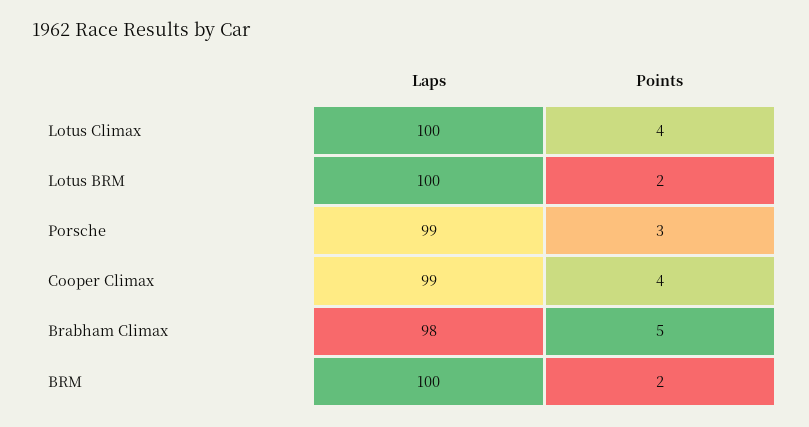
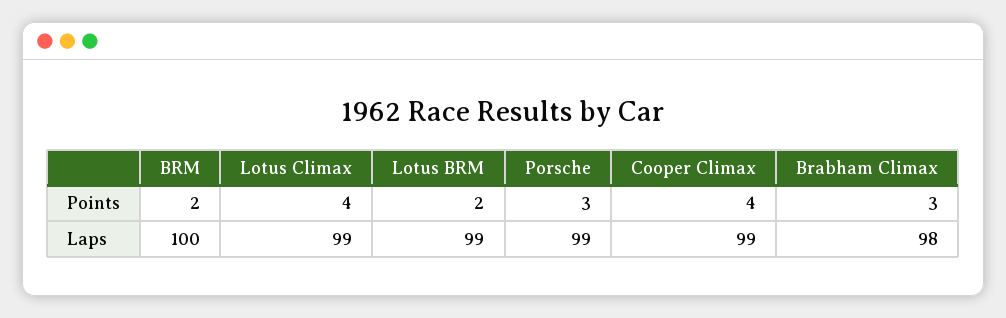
  {
    "Laps": {
-     "Lotus Climax": 100,
+     "Lotus Climax": 99,
-     "Lotus BRM": 100,
+     "Lotus BRM": 99,
      "Porsche": 99,
      "Cooper Climax": 99,
      "Brabham Climax": 98,
      "BRM": 100
    },
    "Points": {
      "Lotus Climax": 4,
      "Lotus BRM": 2,
      "Porsche": 3,
      "Cooper Climax": 4,
-     "Brabham Climax": 5,
+     "Brabham Climax": 3,
      "BRM": 2
    }
  }

